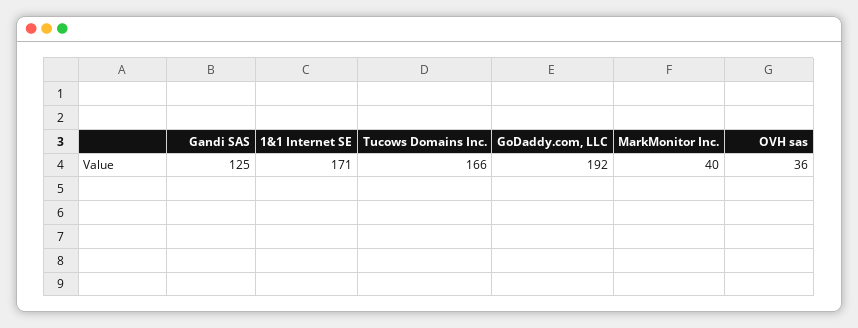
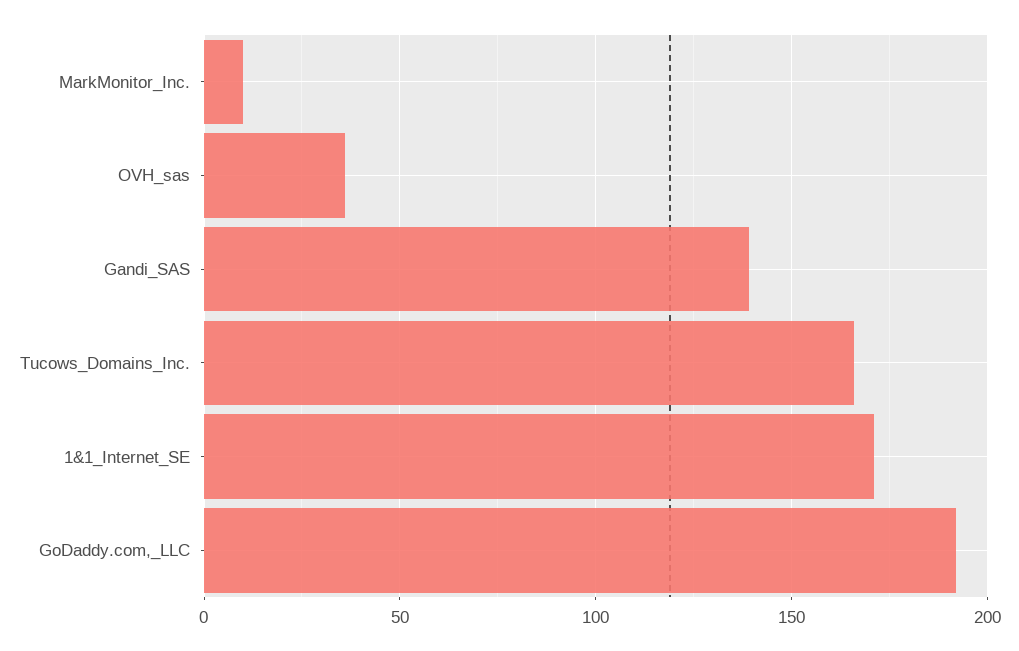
  {
-   "Gandi SAS": 125,
+   "Gandi SAS": 140,
    "1&1 Internet SE": 171,
    "Tucows Domains Inc.": 166,
    "GoDaddy.com, LLC": 192,
-   "MarkMonitor Inc.": 40,
+   "MarkMonitor Inc.": 10,
    "OVH sas": 36
  }

